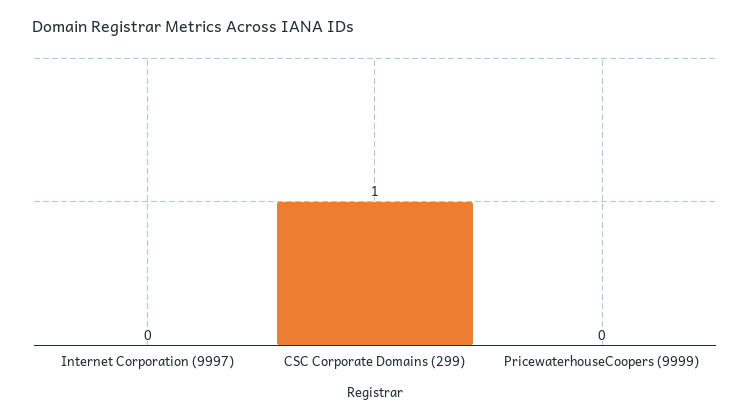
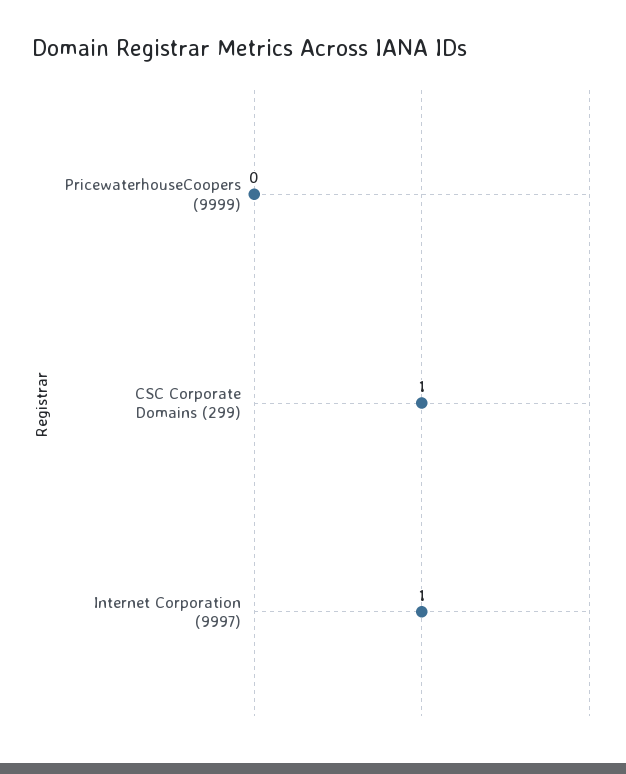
  {
-   "Internet Corporation (9997)": 0,
+   "Internet Corporation (9997)": 1,
    "CSC Corporate Domains (299)": 1,
    "PricewaterhouseCoopers (9999)": 0
  }

